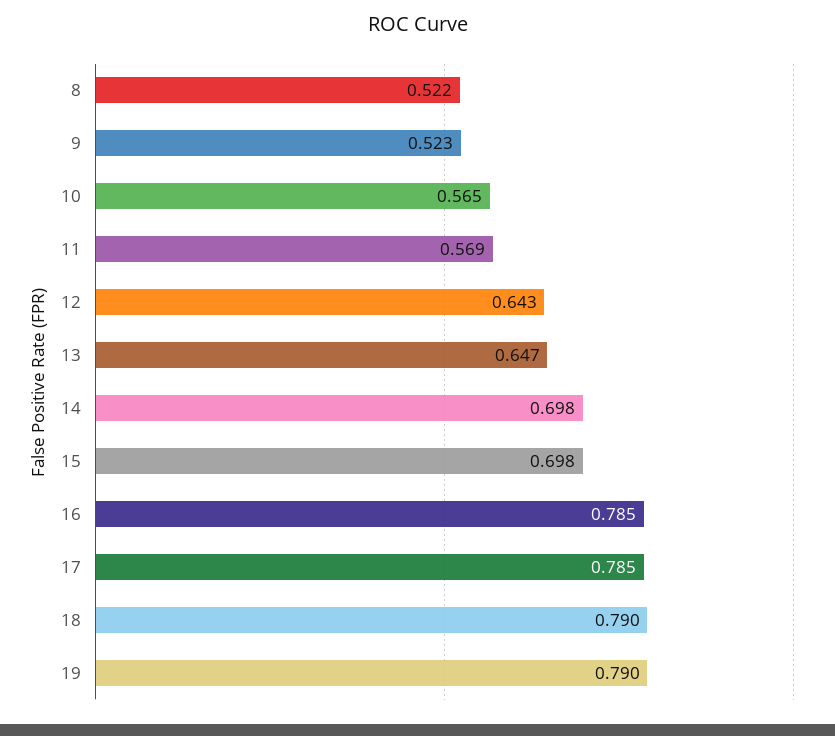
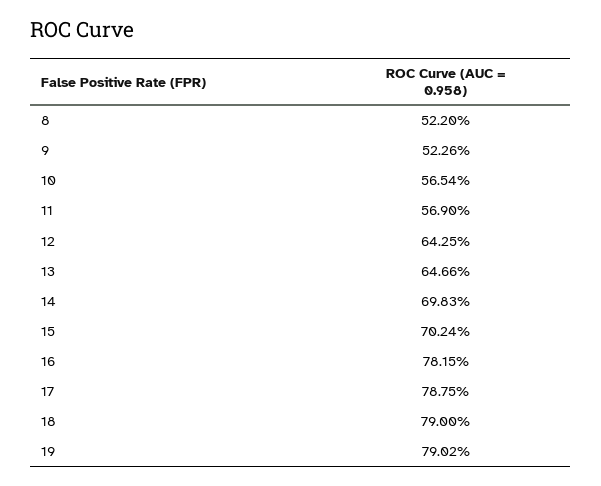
  {
    "8": 0.522,
    "9": 0.5226,
    "10": 0.5654,
    "11": 0.569,
    "12": 0.6425,
    "13": 0.6466,
    "14": 0.6983,
-   "15": 0.698,
+   "15": 0.7024,
-   "16": 0.785,
+   "16": 0.7815,
-   "17": 0.785,
+   "17": 0.7875,
    "18": 0.79,
    "19": 0.7902
  }

